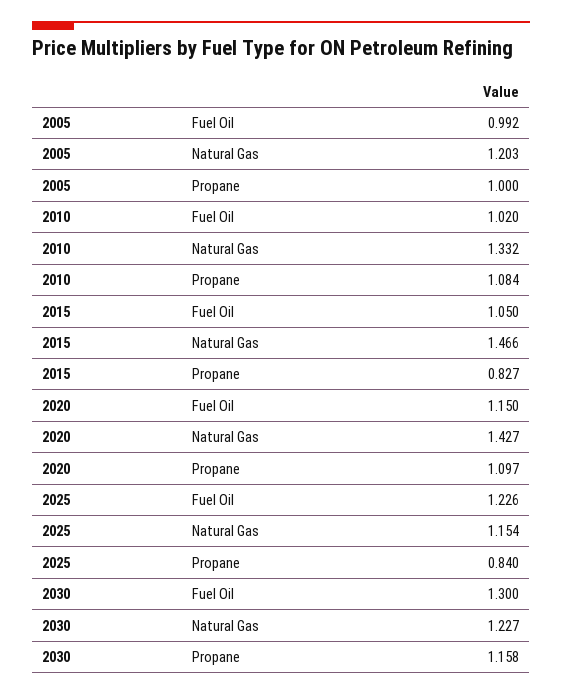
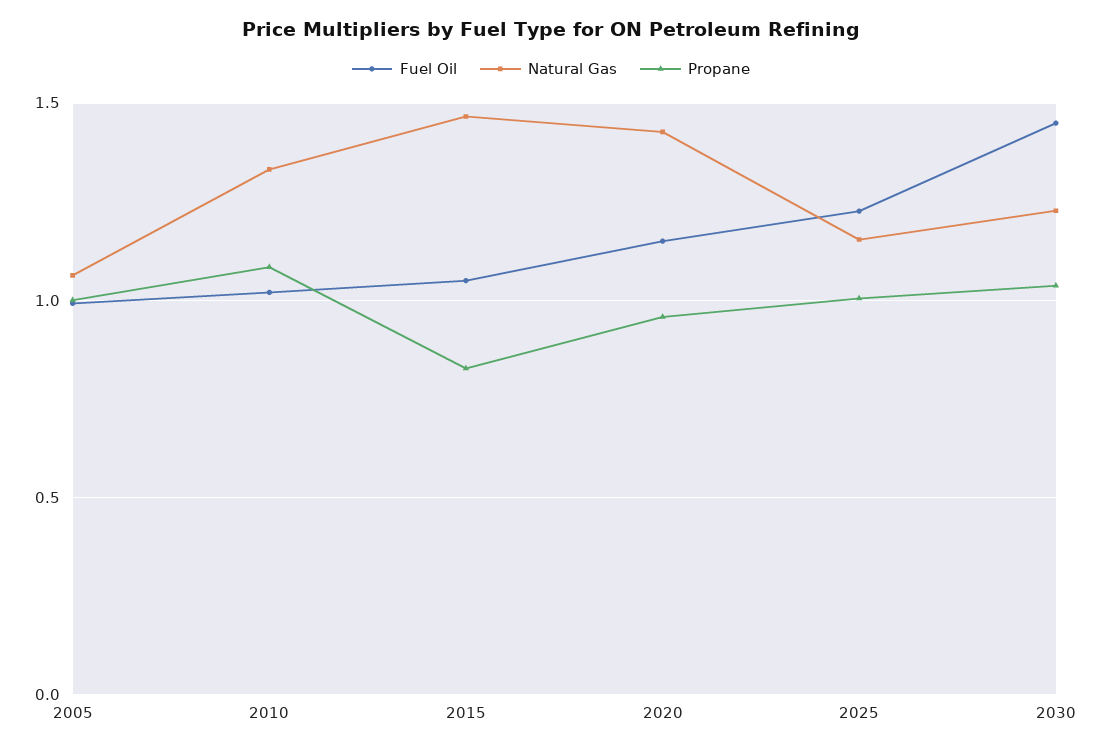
  {
    "Fuel Oil": {
      "2005": 0.992,
      "2010": 1.02,
      "2015": 1.05,
      "2020": 1.15,
      "2025": 1.226,
-     "2030": 1.3
+     "2030": 1.45
    },
    "Natural Gas": {
-     "2005": 1.203,
+     "2005": 1.05,
      "2010": 1.332,
      "2015": 1.466,
      "2020": 1.427,
      "2025": 1.154,
      "2030": 1.227
    },
    "Propane": {
      "2005": 1,
      "2010": 1.084,
      "2015": 0.827,
-     "2020": 1.097,
+     "2020": 0.95,
-     "2025": 0.84,
+     "2025": 1,
-     "2030": 1.158
+     "2030": 1.05
    }
  }

